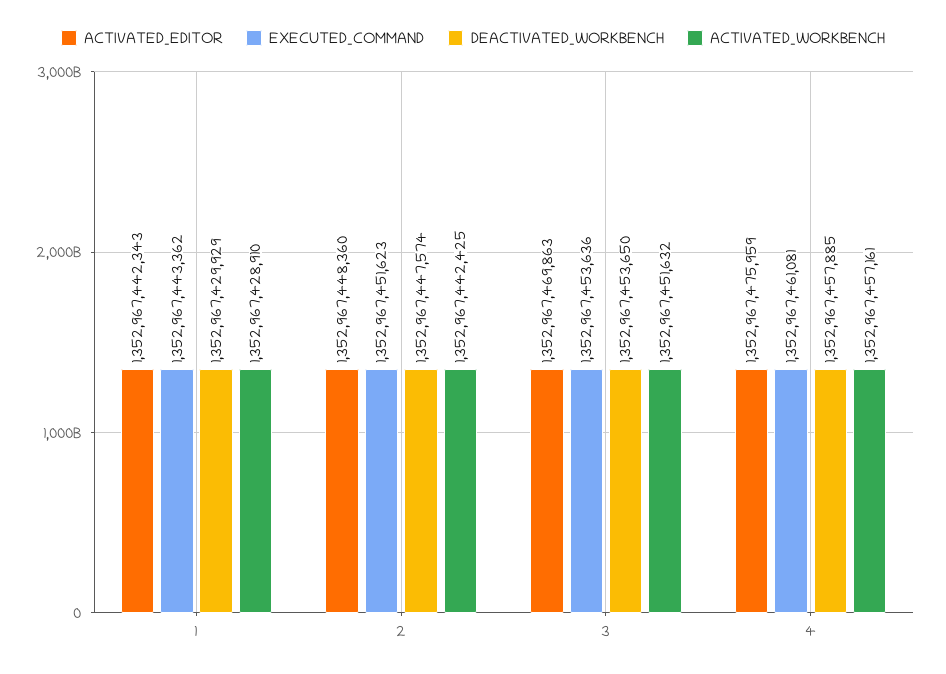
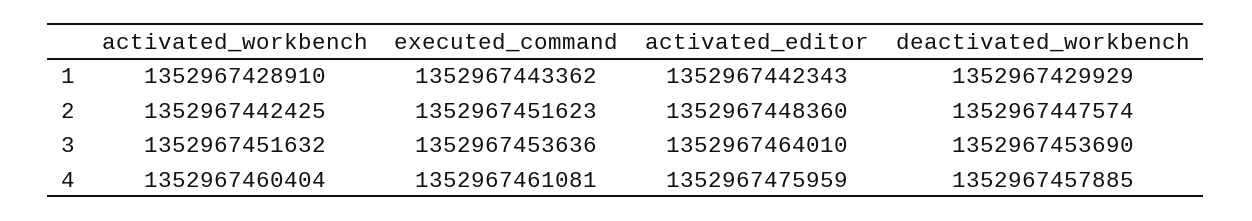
  {
    "ACTIVATED_EDITOR": {
      "1": 1352967442343,
      "2": 1352967448360,
-     "3": 1352967469863,
+     "3": 1352967464010,
      "4": 1352967475959
    },
    "EXECUTED_COMMAND": {
      "1": 1352967443362,
      "2": 1352967451623,
      "3": 1352967453636,
      "4": 1352967461081
    },
    "DEACTIVATED_WORKBENCH": {
      "1": 1352967429929,
      "2": 1352967447574,
-     "3": 1352967453650,
+     "3": 1352967453690,
      "4": 1352967457885
    },
    "ACTIVATED_WORKBENCH": {
      "1": 1352967428910,
      "2": 1352967442425,
      "3": 1352967451632,
-     "4": 1352967457161
+     "4": 1352967460404
    }
  }

